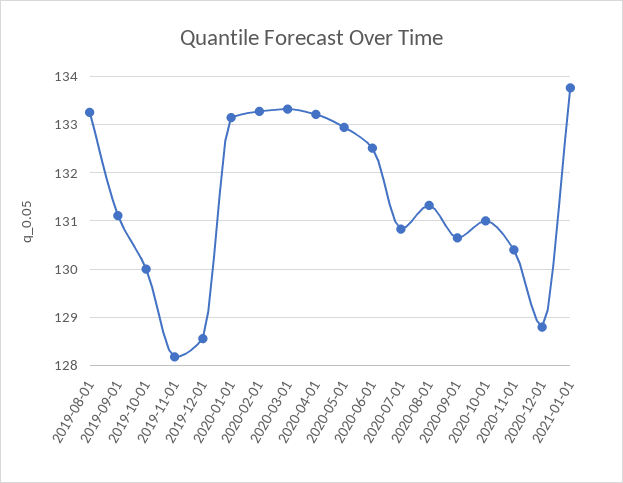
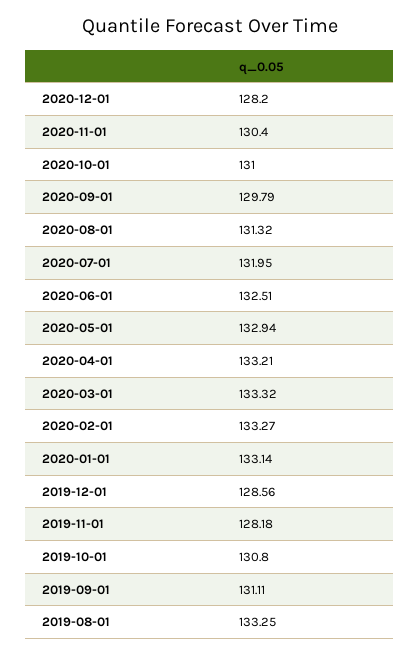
  {
    "2019-08-01": 133.25,
    "2019-09-01": 131.11,
-   "2019-10-01": 130,
+   "2019-10-01": 130.8,
    "2019-11-01": 128.18,
    "2019-12-01": 128.56,
    "2020-01-01": 133.14,
    "2020-02-01": 133.27,
    "2020-03-01": 133.32,
    "2020-04-01": 133.21,
    "2020-05-01": 132.94,
    "2020-06-01": 132.51,
-   "2020-07-01": 130.8,
+   "2020-07-01": 131.95,
    "2020-08-01": 131.32,
-   "2020-09-01": 130.6,
+   "2020-09-01": 129.79,
    "2020-10-01": 131,
    "2020-11-01": 130.4,
-   "2020-12-01": 128.8,
+   "2020-12-01": 128.2
-   "2021-01-01": 133.8
  }

